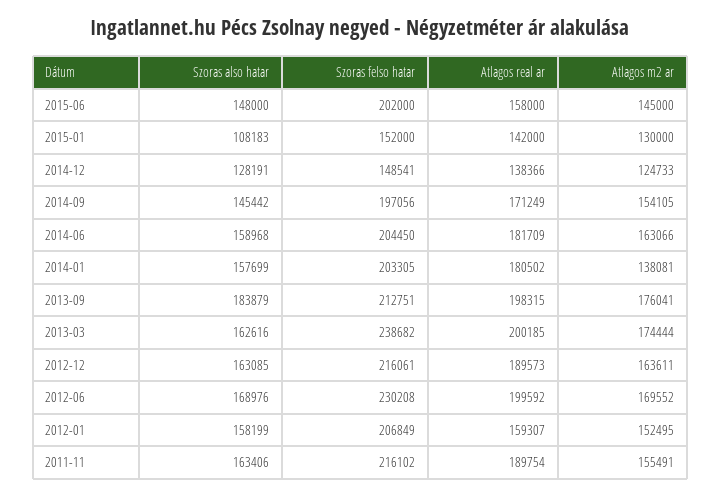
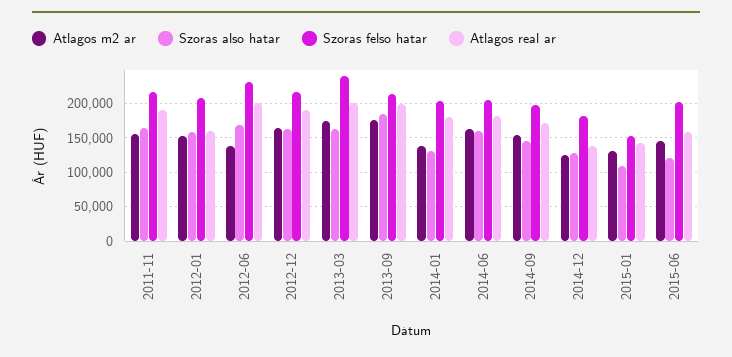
  {
    "Szoras also hatar": {
-     "2015-06": 148000,
+     "2015-06": 120000,
      "2015-01": 108183,
      "2014-12": 128191,
      "2014-09": 145442,
      "2014-06": 158968,
-     "2014-01": 157699,
+     "2014-01": 130000,
      "2013-09": 183879,
      "2013-03": 162616,
      "2012-12": 163085,
      "2012-06": 168976,
      "2012-01": 158199,
      "2011-11": 163406
    },
    "Szoras felso hatar": {
      "2015-06": 202000,
      "2015-01": 152000,
-     "2014-12": 148541,
+     "2014-12": 180000,
      "2014-09": 197056,
      "2014-06": 204450,
      "2014-01": 203305,
      "2013-09": 212751,
      "2013-03": 238682,
      "2012-12": 216061,
      "2012-06": 230208,
      "2012-01": 206849,
      "2011-11": 216102
    },
    "Atlagos real ar": {
      "2015-06": 158000,
      "2015-01": 142000,
      "2014-12": 138366,
      "2014-09": 171249,
      "2014-06": 181709,
      "2014-01": 180502,
      "2013-09": 198315,
      "2013-03": 200185,
      "2012-12": 189573,
      "2012-06": 199592,
      "2012-01": 159307,
      "2011-11": 189754
    },
    "Atlagos m2 ar": {
      "2015-06": 145000,
      "2015-01": 130000,
      "2014-12": 124733,
      "2014-09": 154105,
      "2014-06": 163066,
      "2014-01": 138081,
      "2013-09": 176041,
      "2013-03": 174444,
      "2012-12": 163611,
-     "2012-06": 169552,
+     "2012-06": 140000,
      "2012-01": 152495,
      "2011-11": 155491
    }
  }

